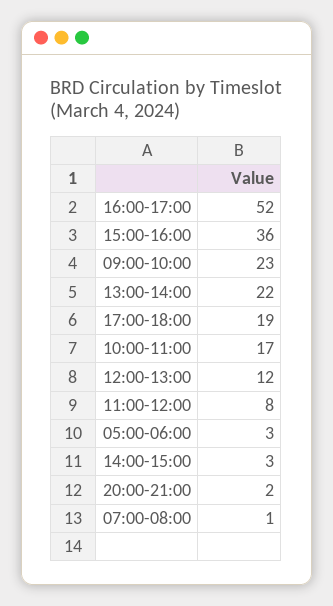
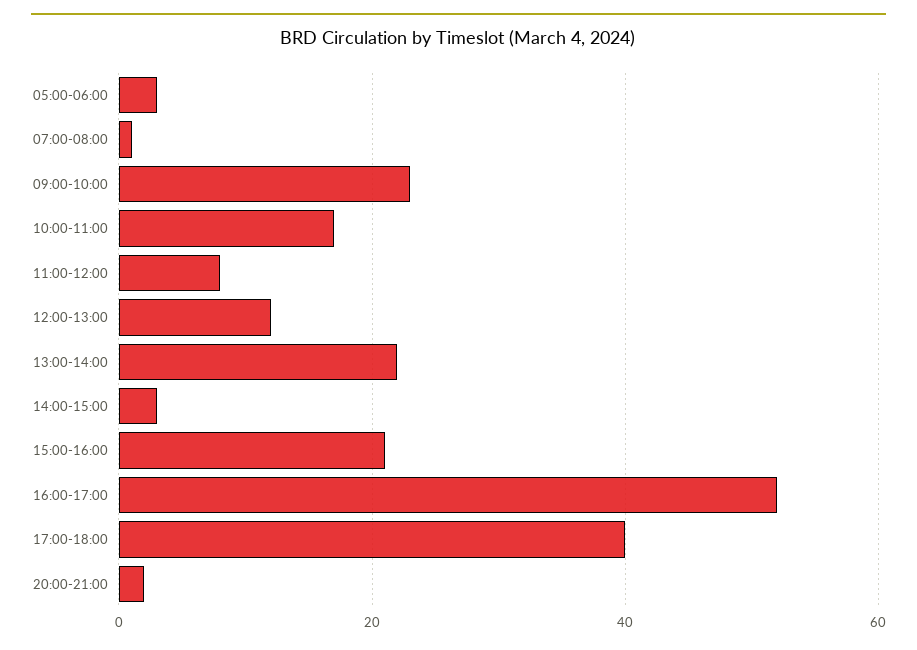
  {
    "16:00-17:00": 52,
-   "15:00-16:00": 36,
+   "15:00-16:00": 20,
    "09:00-10:00": 23,
    "13:00-14:00": 22,
-   "17:00-18:00": 19,
+   "17:00-18:00": 40,
    "10:00-11:00": 17,
    "12:00-13:00": 12,
    "11:00-12:00": 8,
    "05:00-06:00": 3,
    "14:00-15:00": 3,
    "20:00-21:00": 2,
    "07:00-08:00": 1
  }

